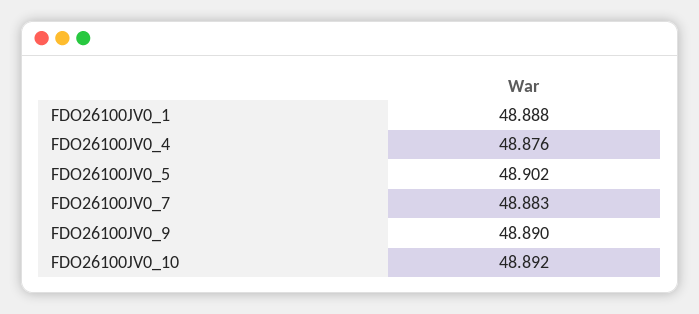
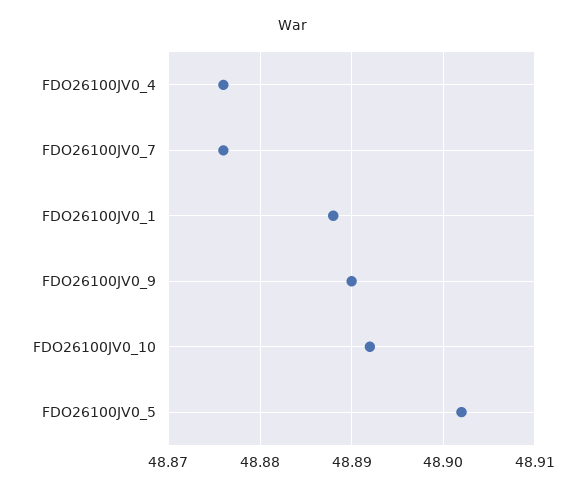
  {
    "FDO26100JV0_1": 48.888,
    "FDO26100JV0_4": 48.876,
    "FDO26100JV0_5": 48.902,
-   "FDO26100JV0_7": 48.883,
+   "FDO26100JV0_7": 48.876,
    "FDO26100JV0_9": 48.89,
    "FDO26100JV0_10": 48.892
  }

